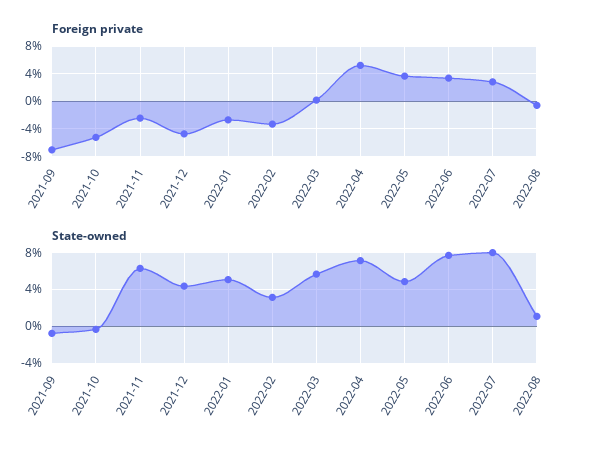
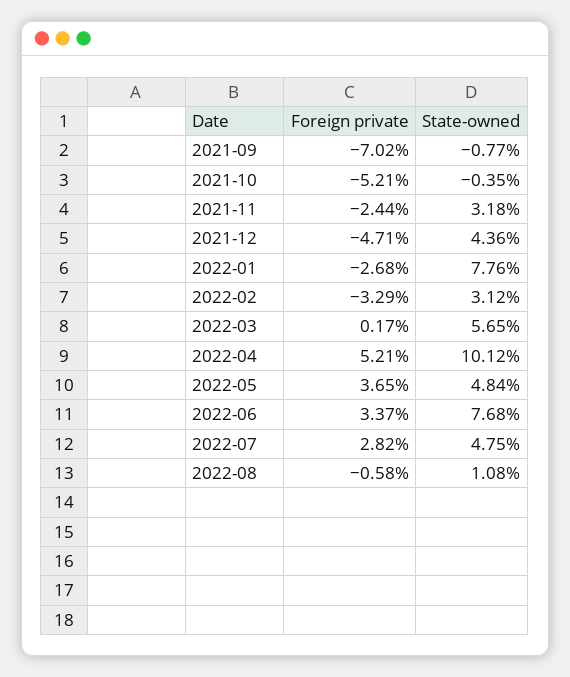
  {
    "Foreign private": {
      "2021-09": -7.02,
      "2021-10": -5.21,
      "2021-11": -2.44,
      "2021-12": -4.71,
      "2022-01": -2.68,
      "2022-02": -3.29,
      "2022-03": 0.17,
      "2022-04": 5.21,
      "2022-05": 3.65,
      "2022-06": 3.37,
      "2022-07": 2.82,
      "2022-08": -0.58
    },
    "State-owned": {
      "2021-09": -0.77,
      "2021-10": -0.35,
-     "2021-11": 6,
+     "2021-11": 3.18,
      "2021-12": 4.36,
-     "2022-01": 5,
+     "2022-01": 7.76,
      "2022-02": 3.12,
      "2022-03": 5.65,
-     "2022-04": 7,
+     "2022-04": 10.12,
      "2022-05": 4.84,
      "2022-06": 7.68,
-     "2022-07": 8,
+     "2022-07": 4.75,
      "2022-08": 1.08
    }
  }

